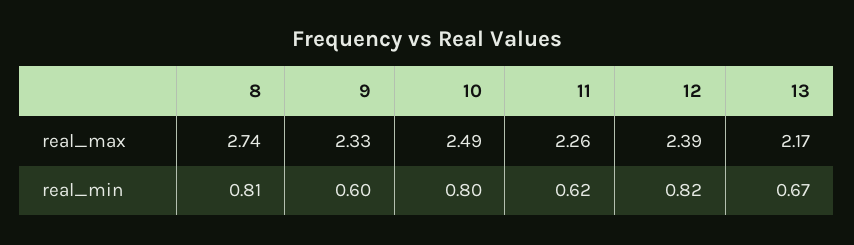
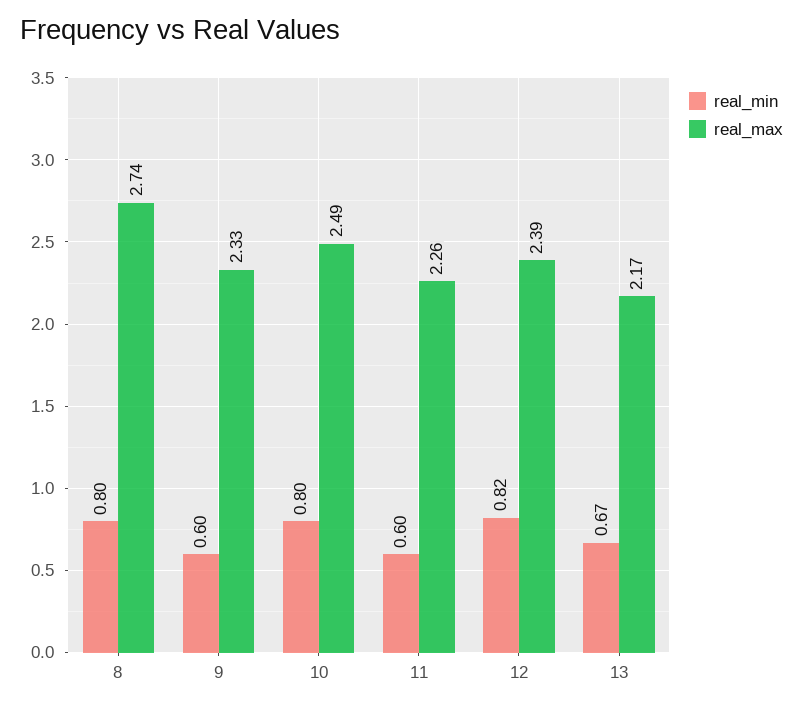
  {
    "real_max": {
      "8": 2.74,
      "9": 2.33,
      "10": 2.49,
      "11": 2.26,
      "12": 2.39,
      "13": 2.17
    },
    "real_min": {
-     "8": 0.81,
+     "8": 0.8,
      "9": 0.6,
      "10": 0.8,
-     "11": 0.62,
+     "11": 0.6,
      "12": 0.82,
      "13": 0.67
    }
  }

